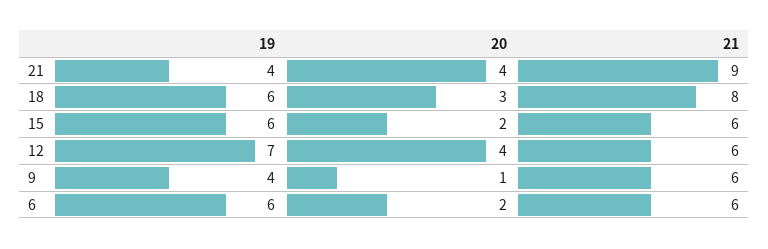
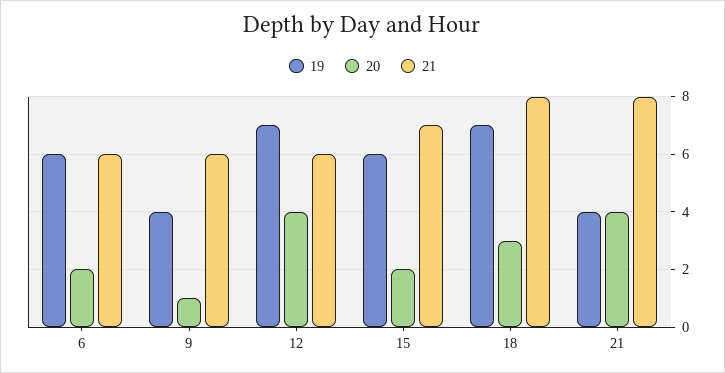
  {
    "19": {
      "21": 4,
-     "18": 6,
+     "18": 7,
      "15": 6,
      "12": 7,
      "9": 4,
      "6": 6
    },
    "20": {
      "21": 4,
      "18": 3,
      "15": 2,
      "12": 4,
      "9": 1,
      "6": 2
    },
    "21": {
-     "21": 9,
+     "21": 8,
      "18": 8,
-     "15": 6,
+     "15": 7,
      "12": 6,
      "9": 6,
      "6": 6
    }
  }

